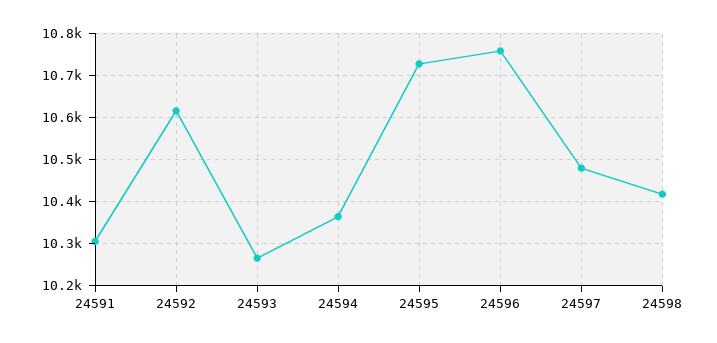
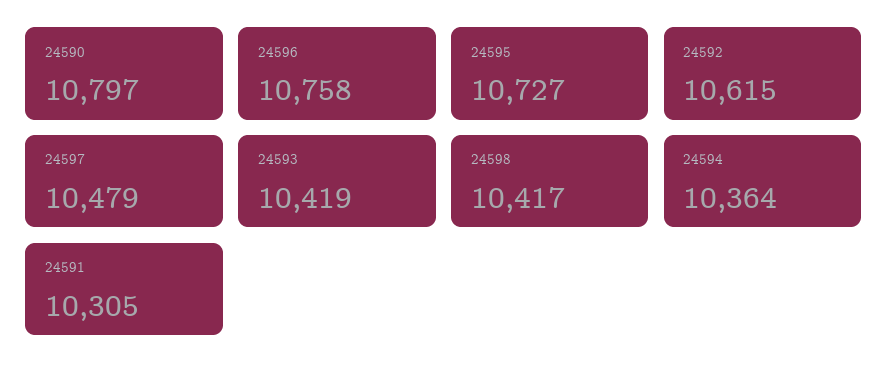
  {
    "24591": 10305,
    "24592": 10615,
-   "24593": 10260,
+   "24593": 10419,
    "24594": 10364,
    "24595": 10727,
    "24596": 10758,
    "24597": 10479,
-   "24598": 10417
+   "24598": 10417,
+   "24590": 10797
  }

